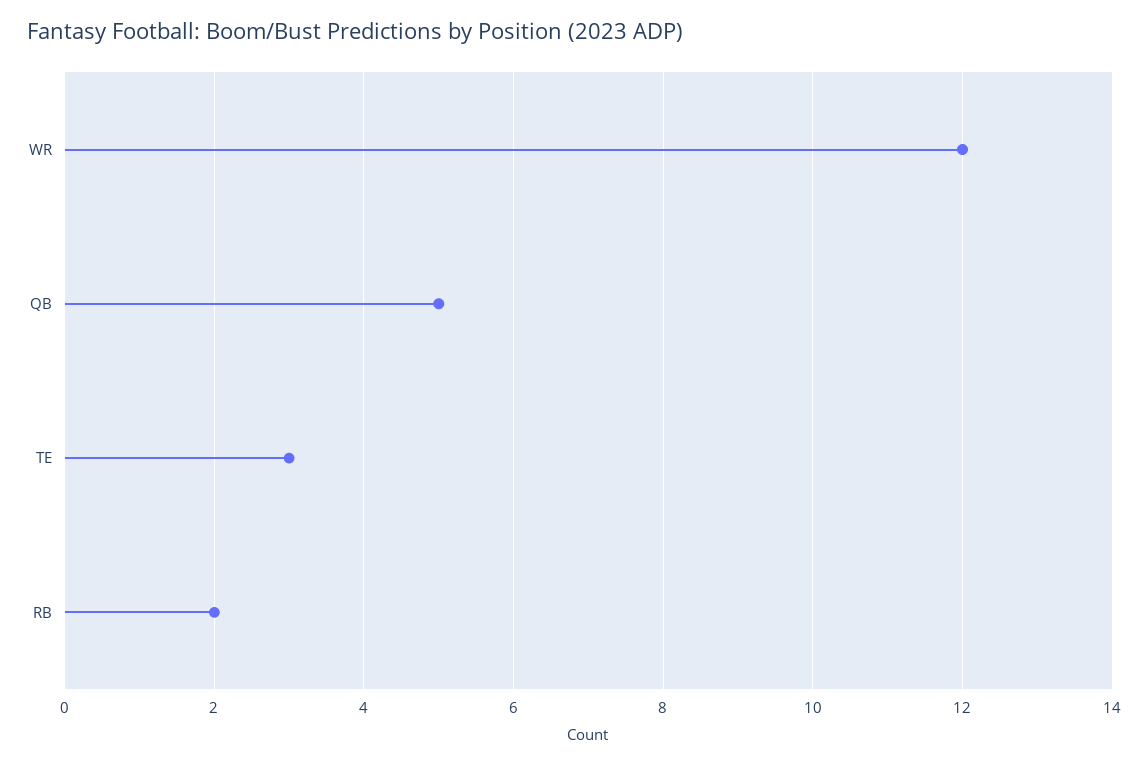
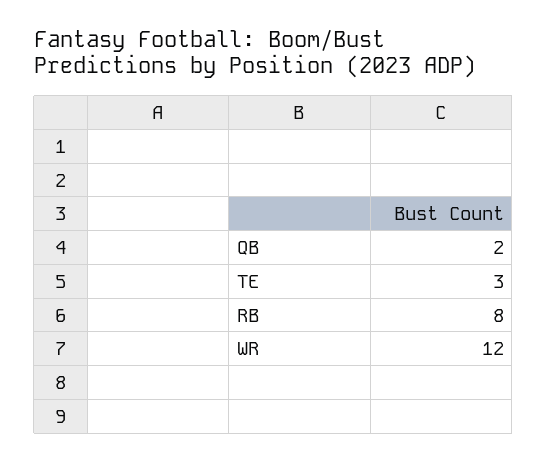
  {
    "WR": 12,
-   "QB": 5,
+   "QB": 2,
    "TE": 3,
-   "RB": 2
+   "RB": 8
  }

